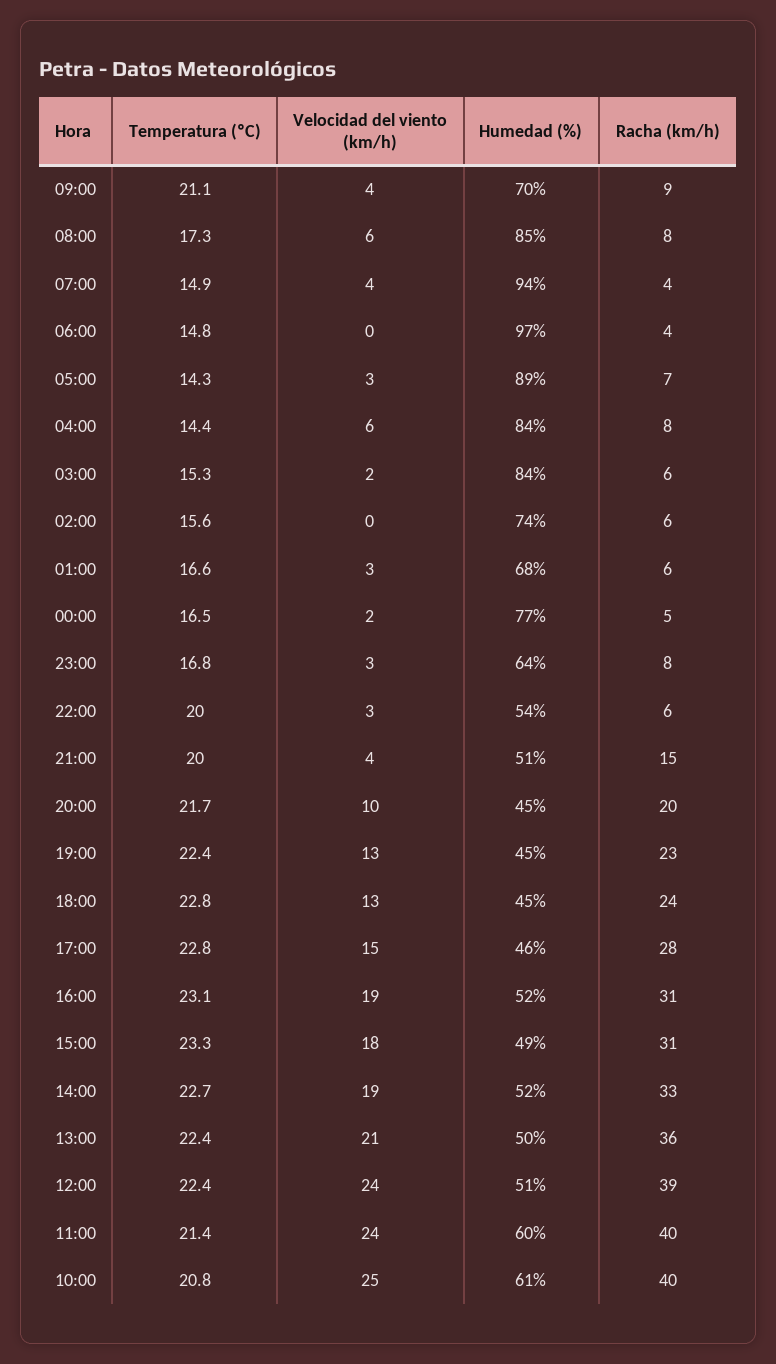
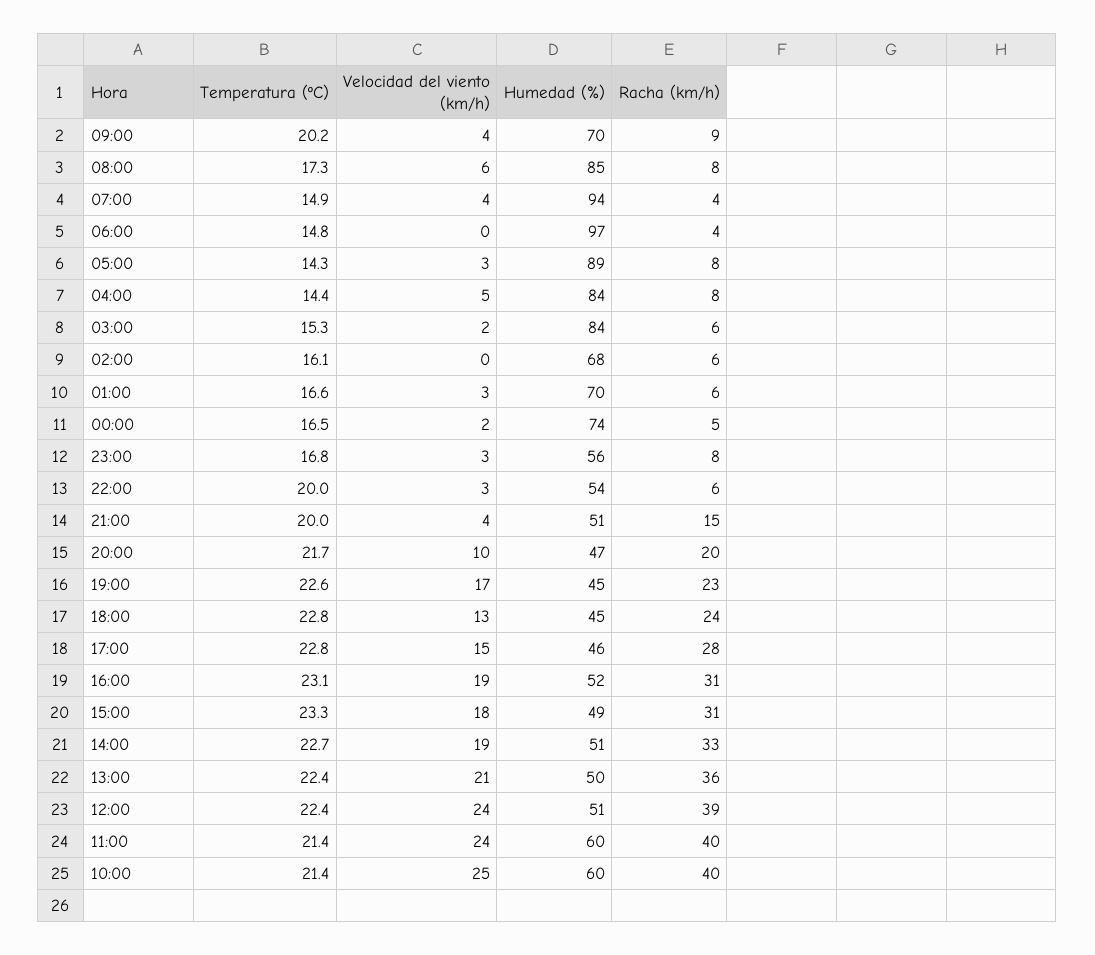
  {
    "Temperatura (ºC)": {
-     "09:00": 21.1,
+     "09:00": 20.2,
      "08:00": 17.3,
      "07:00": 14.9,
      "06:00": 14.8,
      "05:00": 14.3,
      "04:00": 14.4,
      "03:00": 15.3,
-     "02:00": 15.6,
+     "02:00": 16.1,
      "01:00": 16.6,
      "00:00": 16.5,
      "23:00": 16.8,
      "22:00": 20,
      "21:00": 20,
      "20:00": 21.7,
-     "19:00": 22.4,
+     "19:00": 22.6,
      "18:00": 22.8,
      "17:00": 22.8,
      "16:00": 23.1,
      "15:00": 23.3,
      "14:00": 22.7,
      "13:00": 22.4,
      "12:00": 22.4,
      "11:00": 21.4,
-     "10:00": 20.8
+     "10:00": 21.4
    },
    "Velocidad del viento (km/h)": {
      "09:00": 4,
      "08:00": 6,
      "07:00": 4,
      "06:00": 0,
      "05:00": 3,
-     "04:00": 6,
+     "04:00": 5,
      "03:00": 2,
      "02:00": 0,
      "01:00": 3,
      "00:00": 2,
      "23:00": 3,
      "22:00": 3,
      "21:00": 4,
      "20:00": 10,
-     "19:00": 13,
+     "19:00": 17,
      "18:00": 13,
      "17:00": 15,
      "16:00": 19,
      "15:00": 18,
      "14:00": 19,
      "13:00": 21,
      "12:00": 24,
      "11:00": 24,
      "10:00": 25
    },
    "Humedad (%)": {
      "09:00": 70,
      "08:00": 85,
      "07:00": 94,
      "06:00": 97,
      "05:00": 89,
      "04:00": 84,
      "03:00": 84,
-     "02:00": 74,
+     "02:00": 68,
-     "01:00": 68,
+     "01:00": 70,
-     "00:00": 77,
+     "00:00": 74,
-     "23:00": 64,
+     "23:00": 56,
      "22:00": 54,
      "21:00": 51,
-     "20:00": 45,
+     "20:00": 47,
      "19:00": 45,
      "18:00": 45,
      "17:00": 46,
      "16:00": 52,
      "15:00": 49,
-     "14:00": 52,
+     "14:00": 51,
      "13:00": 50,
      "12:00": 51,
      "11:00": 60,
-     "10:00": 61
+     "10:00": 60
    },
    "Racha (km/h)": {
      "09:00": 9,
      "08:00": 8,
      "07:00": 4,
      "06:00": 4,
-     "05:00": 7,
+     "05:00": 8,
      "04:00": 8,
      "03:00": 6,
      "02:00": 6,
      "01:00": 6,
      "00:00": 5,
      "23:00": 8,
      "22:00": 6,
      "21:00": 15,
      "20:00": 20,
      "19:00": 23,
      "18:00": 24,
      "17:00": 28,
      "16:00": 31,
      "15:00": 31,
      "14:00": 33,
      "13:00": 36,
      "12:00": 39,
      "11:00": 40,
      "10:00": 40
    }
  }

